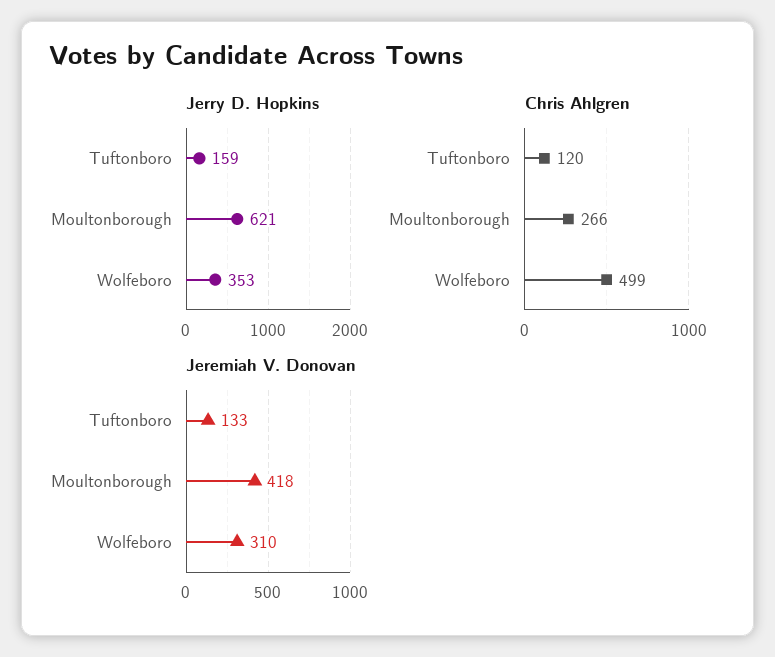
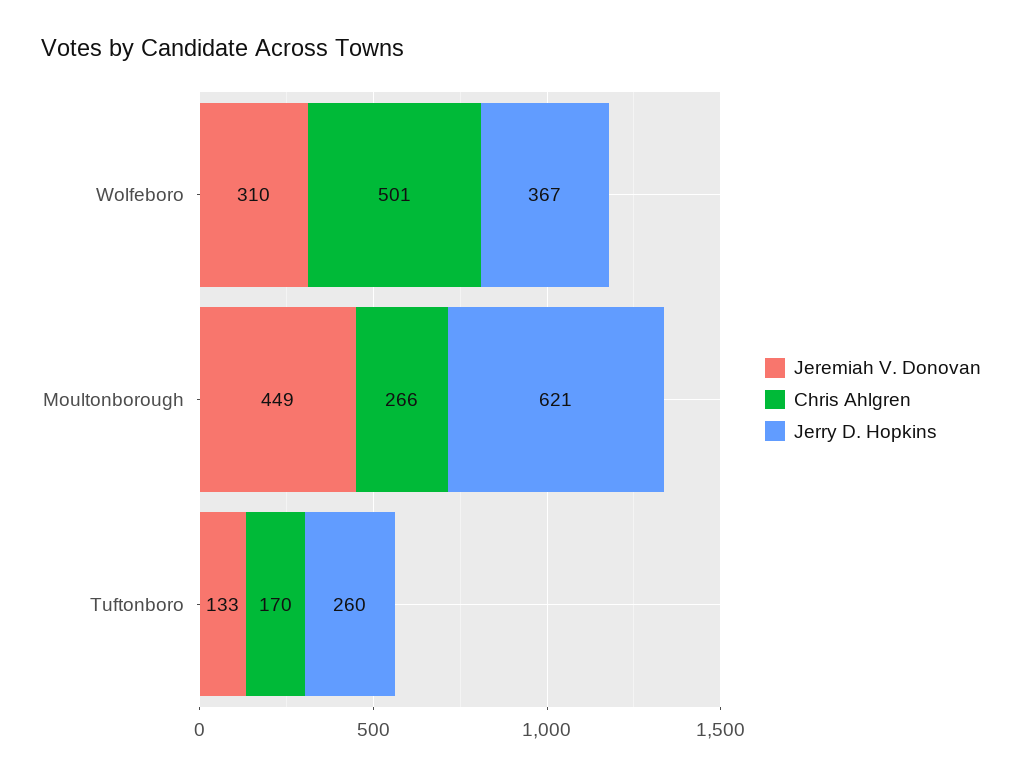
  {
    "Jerry D. Hopkins": {
-     "Tuftonboro": 159,
+     "Tuftonboro": 260,
      "Moultonborough": 621,
-     "Wolfeboro": 353
+     "Wolfeboro": 367
    },
    "Chris Ahlgren": {
-     "Tuftonboro": 120,
+     "Tuftonboro": 170,
      "Moultonborough": 266,
-     "Wolfeboro": 499
+     "Wolfeboro": 501
    },
    "Jeremiah V. Donovan": {
      "Tuftonboro": 133,
-     "Moultonborough": 418,
+     "Moultonborough": 449,
      "Wolfeboro": 310
    }
  }

